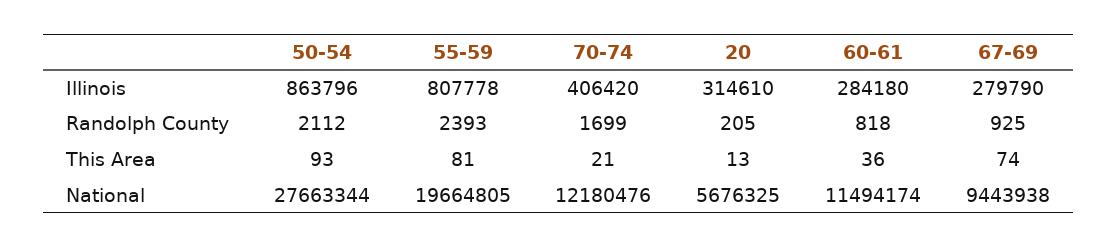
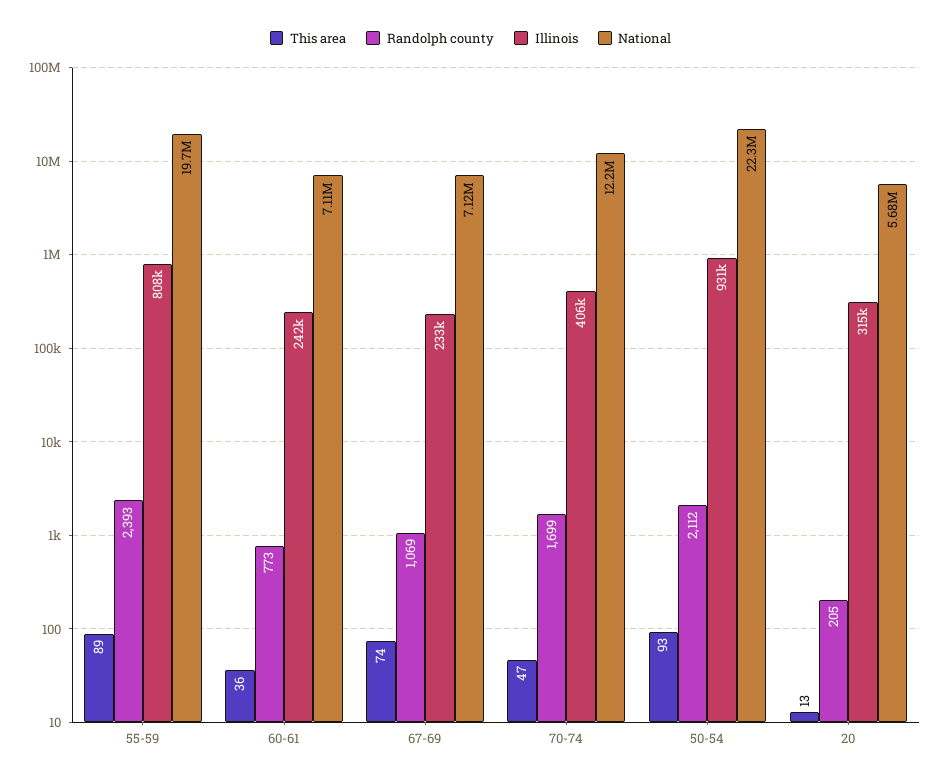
  {
    "Illinois": {
-     "50-54": 863796,
+     "50-54": 931000,
      "55-59": 807778,
      "70-74": 406420,
      "20": 314610,
-     "60-61": 284180,
+     "60-61": 242000,
-     "67-69": 279790
+     "67-69": 233000
    },
    "Randolph County": {
      "50-54": 2112,
      "55-59": 2393,
      "70-74": 1699,
      "20": 205,
-     "60-61": 818,
+     "60-61": 773,
-     "67-69": 925
+     "67-69": 1069
    },
    "This Area": {
      "50-54": 93,
-     "55-59": 81,
+     "55-59": 89,
-     "70-74": 21,
+     "70-74": 47,
      "20": 13,
      "60-61": 36,
      "67-69": 74
    },
    "National": {
-     "50-54": 27663344,
+     "50-54": 22300000,
      "55-59": 19664805,
      "70-74": 12180476,
      "20": 5676325,
-     "60-61": 11494174,
+     "60-61": 7110000,
-     "67-69": 9443938
+     "67-69": 7120000
    }
  }

